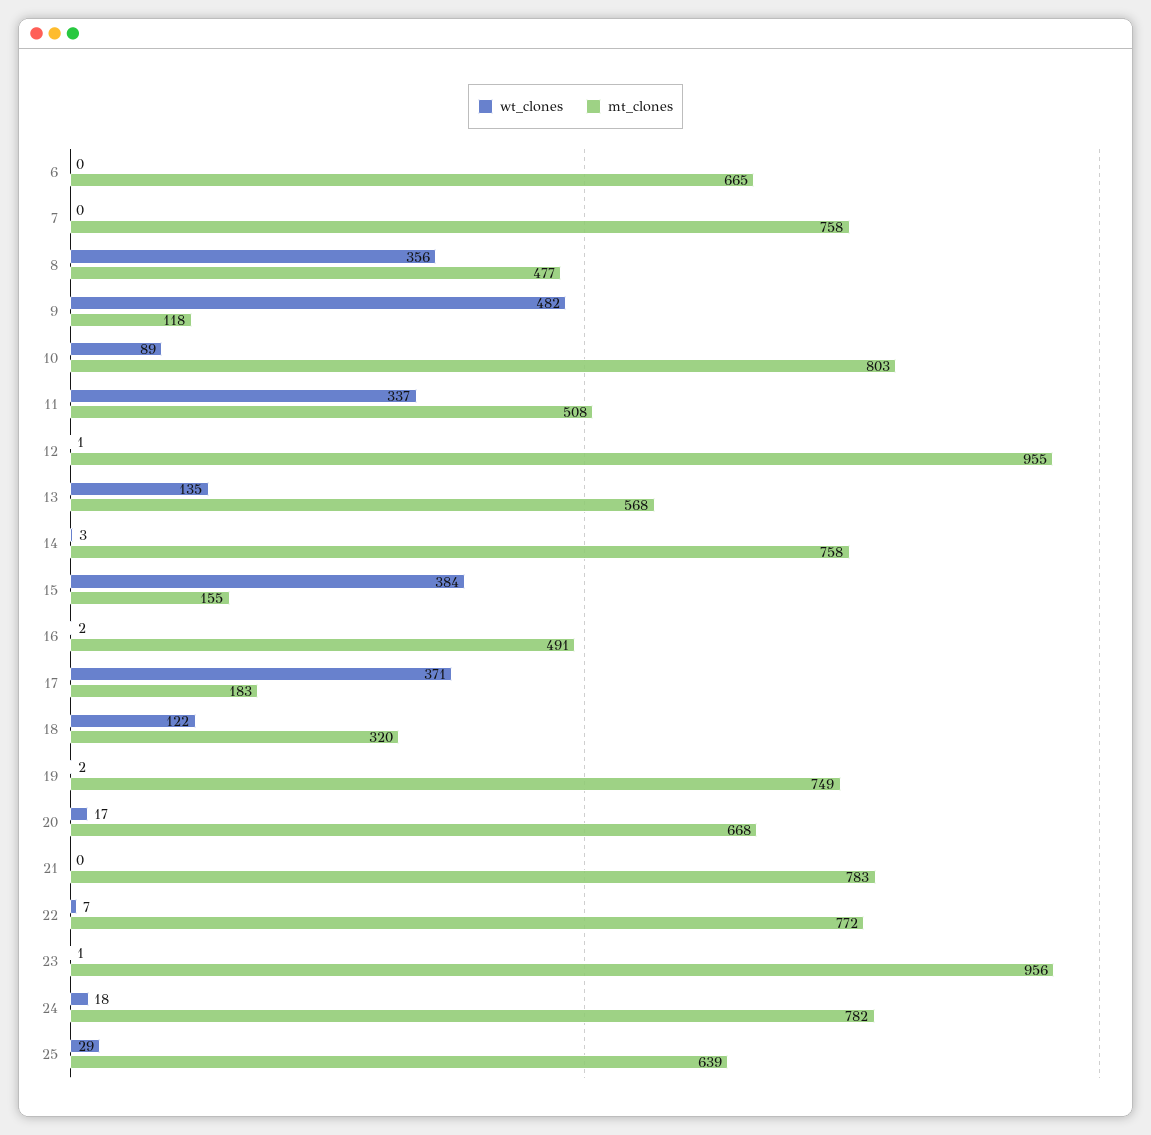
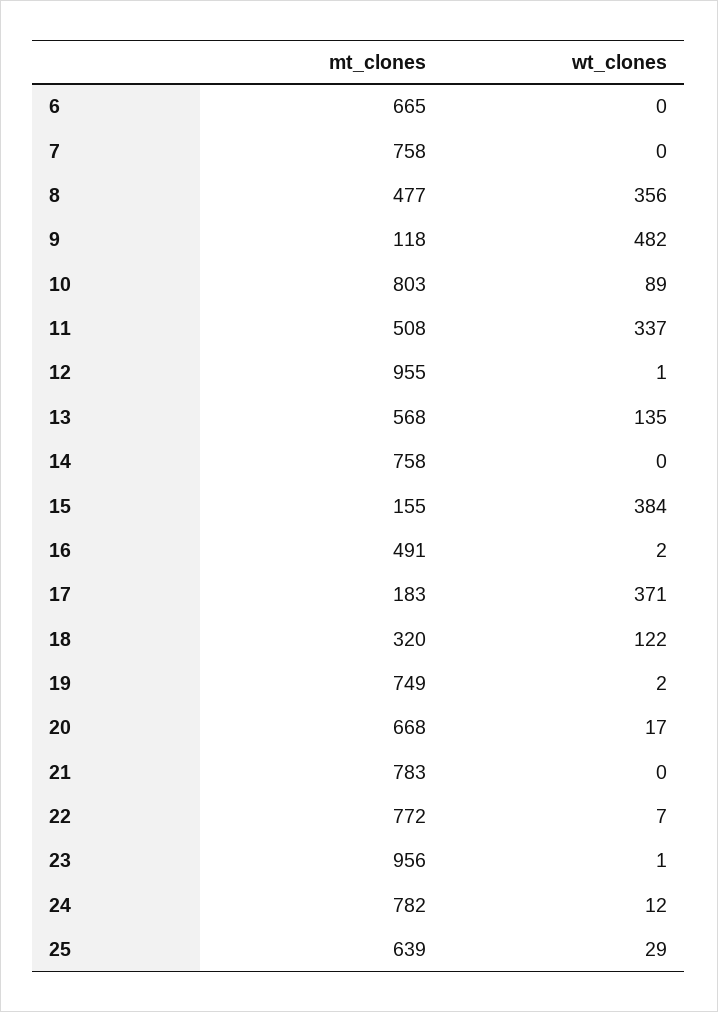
  {
    "wt_clones": {
      "6": 0,
      "7": 0,
      "8": 356,
      "9": 482,
      "10": 89,
      "11": 337,
      "12": 1,
      "13": 135,
-     "14": 3,
+     "14": 0,
      "15": 384,
      "16": 2,
      "17": 371,
      "18": 122,
      "19": 2,
      "20": 17,
      "21": 0,
      "22": 7,
      "23": 1,
-     "24": 18,
+     "24": 12,
      "25": 29
    },
    "mt_clones": {
      "6": 665,
      "7": 758,
      "8": 477,
      "9": 118,
      "10": 803,
      "11": 508,
      "12": 955,
      "13": 568,
      "14": 758,
      "15": 155,
      "16": 491,
      "17": 183,
      "18": 320,
      "19": 749,
      "20": 668,
      "21": 783,
      "22": 772,
      "23": 956,
      "24": 782,
      "25": 639
    }
  }

